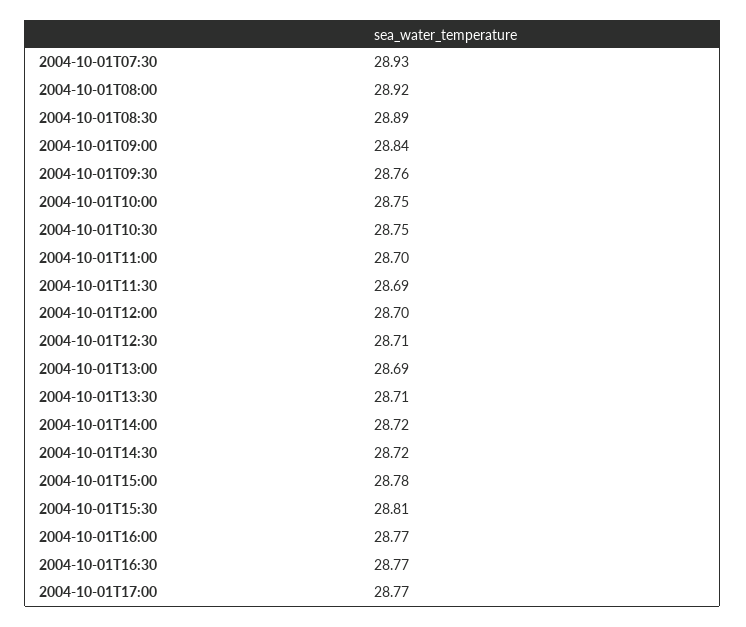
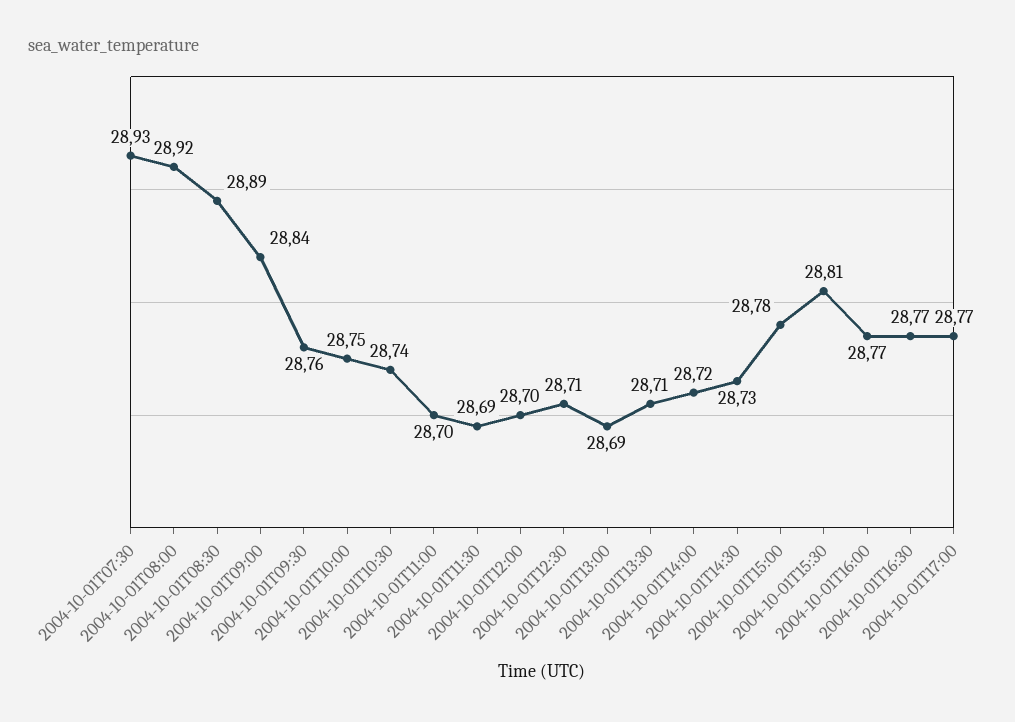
  {
    "2004-10-01T07:30": 28.93,
    "2004-10-01T08:00": 28.92,
    "2004-10-01T08:30": 28.89,
    "2004-10-01T09:00": 28.84,
    "2004-10-01T09:30": 28.76,
    "2004-10-01T10:00": 28.75,
-   "2004-10-01T10:30": 28.75,
+   "2004-10-01T10:30": 28.74,
    "2004-10-01T11:00": 28.7,
    "2004-10-01T11:30": 28.69,
    "2004-10-01T12:00": 28.7,
    "2004-10-01T12:30": 28.71,
    "2004-10-01T13:00": 28.69,
    "2004-10-01T13:30": 28.71,
    "2004-10-01T14:00": 28.72,
-   "2004-10-01T14:30": 28.72,
+   "2004-10-01T14:30": 28.73,
    "2004-10-01T15:00": 28.78,
    "2004-10-01T15:30": 28.81,
    "2004-10-01T16:00": 28.77,
    "2004-10-01T16:30": 28.77,
    "2004-10-01T17:00": 28.77
  }

